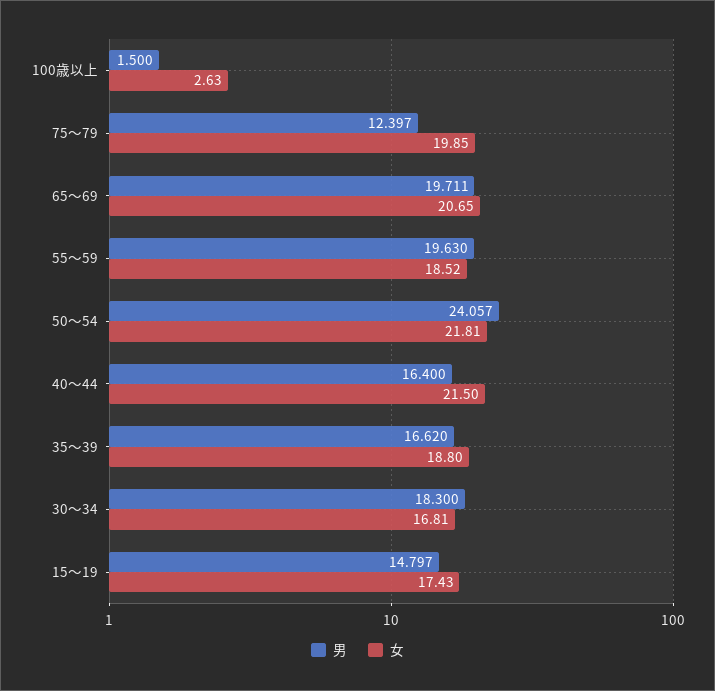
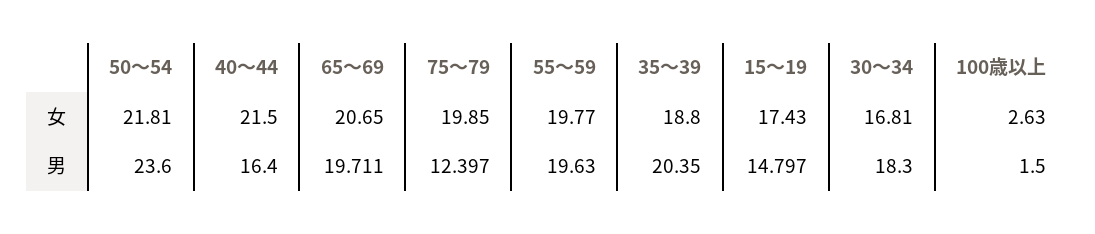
  {
    "男": {
      "100歳以上": 1.5,
      "75～79": 12.397,
      "65～69": 19.711,
      "55～59": 19.63,
-     "50～54": 24.057,
+     "50～54": 23.6,
      "40～44": 16.4,
-     "35～39": 16.62,
+     "35～39": 20.35,
      "30～34": 18.3,
      "15～19": 14.797
    },
    "女": {
      "100歳以上": 2.63,
      "75～79": 19.85,
      "65～69": 20.65,
-     "55～59": 18.52,
+     "55～59": 19.77,
      "50～54": 21.81,
      "40～44": 21.5,
      "35～39": 18.8,
      "30～34": 16.81,
      "15～19": 17.43
    }
  }

